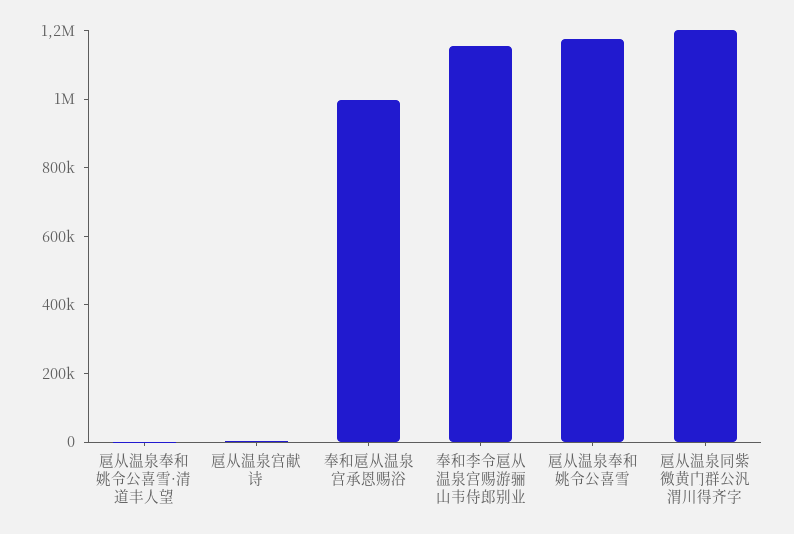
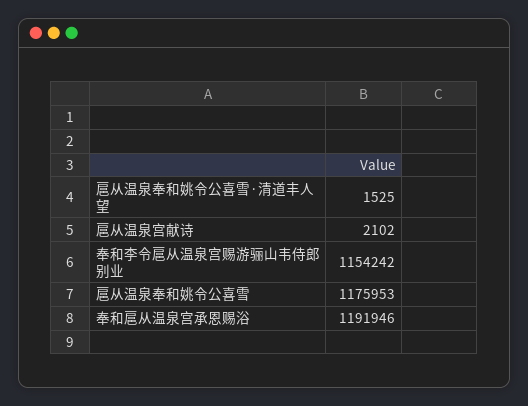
  {
    "扈从温泉奉和姚令公喜雪·清道丰人望": 1525,
    "扈从温泉宫献诗": 2102,
-   "奉和扈从温泉宫承恩赐浴": 1000000,
+   "奉和扈从温泉宫承恩赐浴": 1191946,
    "奉和李令扈从温泉宫赐游骊山韦侍郎别业": 1154242,
-   "扈从温泉奉和姚令公喜雪": 1175953,
+   "扈从温泉奉和姚令公喜雪": 1175953
-   "扈从温泉同紫微黄门群公汎渭川得齐字": 1200000
  }

